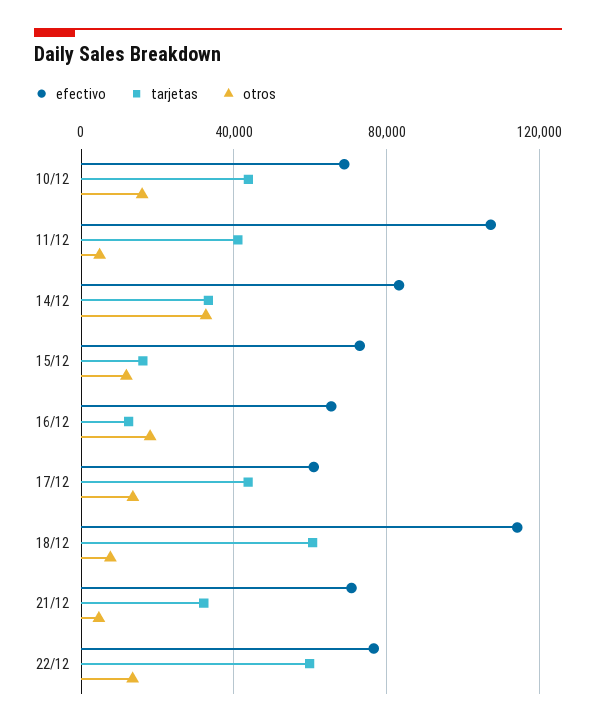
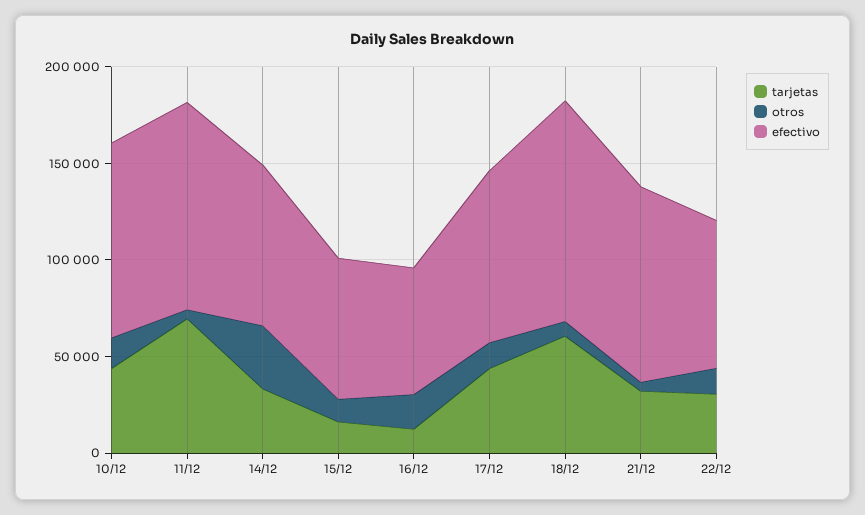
  {
    "efectivo": {
-     "10/12": 70000,
+     "10/12": 100000,
      "11/12": 105000,
      "14/12": 85000,
      "15/12": 75000,
      "16/12": 65000,
-     "17/12": 60000,
+     "17/12": 90000,
      "18/12": 115000,
-     "21/12": 70000,
+     "21/12": 100000,
      "22/12": 75000
    },
    "tarjetas": {
      "10/12": 45000,
-     "11/12": 40000,
+     "11/12": 70000,
      "14/12": 35000,
      "15/12": 15000,
      "16/12": 10000,
      "17/12": 45000,
      "18/12": 60000,
      "21/12": 30000,
-     "22/12": 60000
+     "22/12": 30000
    },
    "otros": {
      "10/12": 15000,
      "11/12": 5000,
      "14/12": 35000,
      "15/12": 10000,
      "16/12": 20000,
      "17/12": 15000,
      "18/12": 10000,
      "21/12": 5000,
      "22/12": 15000
    }
  }

